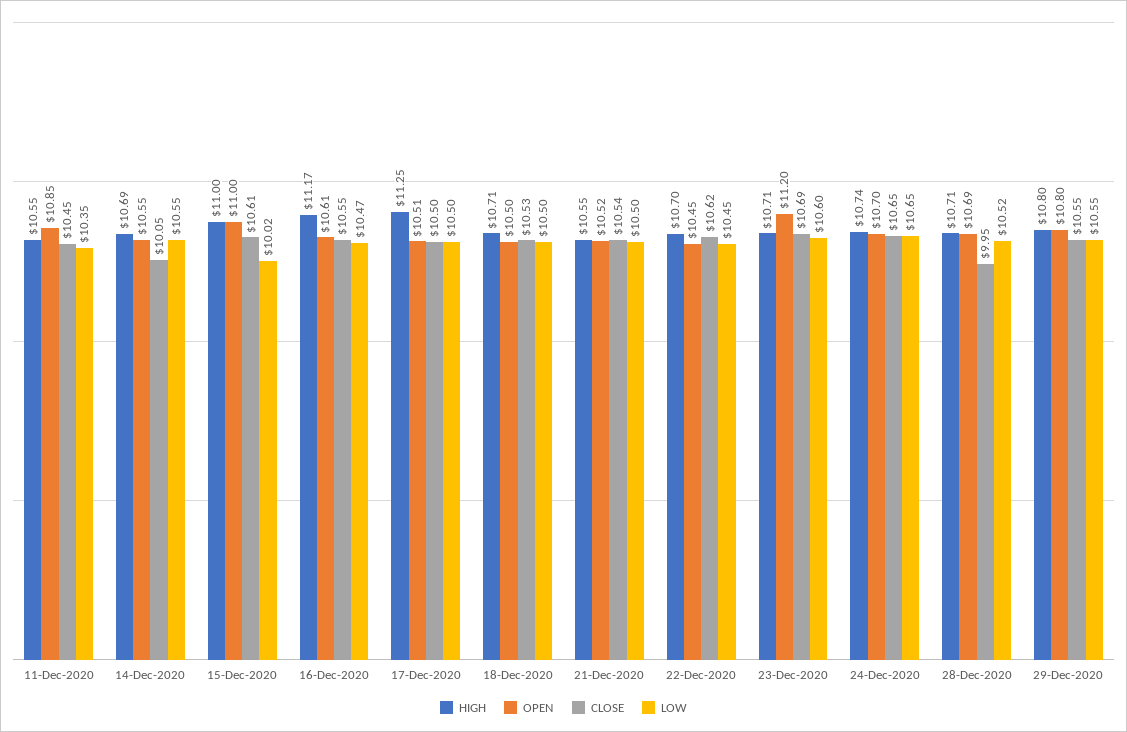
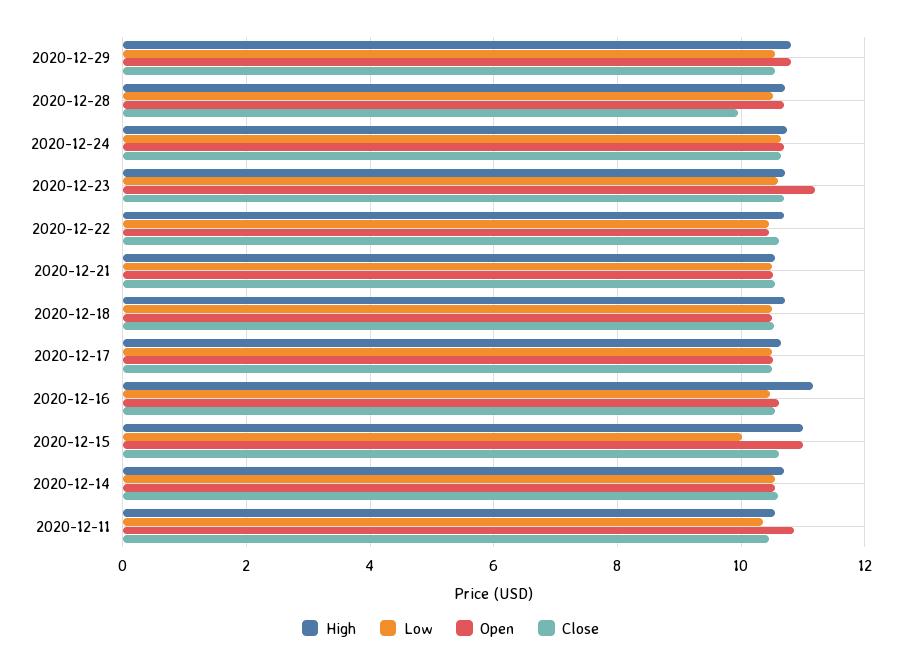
  {
    "HIGH": {
      "11-Dec-2020": 10.55,
      "14-Dec-2020": 10.69,
      "15-Dec-2020": 11,
      "16-Dec-2020": 11.17,
-     "17-Dec-2020": 11.25,
+     "17-Dec-2020": 10.6,
      "18-Dec-2020": 10.71,
      "21-Dec-2020": 10.55,
      "22-Dec-2020": 10.7,
      "23-Dec-2020": 10.71,
      "24-Dec-2020": 10.74,
      "28-Dec-2020": 10.71,
      "29-Dec-2020": 10.8
    },
    "OPEN": {
      "11-Dec-2020": 10.85,
      "14-Dec-2020": 10.55,
      "15-Dec-2020": 11,
      "16-Dec-2020": 10.61,
      "17-Dec-2020": 10.51,
      "18-Dec-2020": 10.5,
      "21-Dec-2020": 10.52,
      "22-Dec-2020": 10.45,
      "23-Dec-2020": 11.2,
      "24-Dec-2020": 10.7,
      "28-Dec-2020": 10.69,
      "29-Dec-2020": 10.8
    },
    "CLOSE": {
      "11-Dec-2020": 10.45,
-     "14-Dec-2020": 10.05,
+     "14-Dec-2020": 10.6,
      "15-Dec-2020": 10.61,
      "16-Dec-2020": 10.55,
      "17-Dec-2020": 10.5,
      "18-Dec-2020": 10.53,
      "21-Dec-2020": 10.54,
      "22-Dec-2020": 10.62,
      "23-Dec-2020": 10.69,
      "24-Dec-2020": 10.65,
      "28-Dec-2020": 9.95,
      "29-Dec-2020": 10.55
    },
    "LOW": {
      "11-Dec-2020": 10.35,
      "14-Dec-2020": 10.55,
      "15-Dec-2020": 10.02,
      "16-Dec-2020": 10.47,
      "17-Dec-2020": 10.5,
      "18-Dec-2020": 10.5,
      "21-Dec-2020": 10.5,
      "22-Dec-2020": 10.45,
      "23-Dec-2020": 10.6,
      "24-Dec-2020": 10.65,
      "28-Dec-2020": 10.52,
      "29-Dec-2020": 10.55
    }
  }

